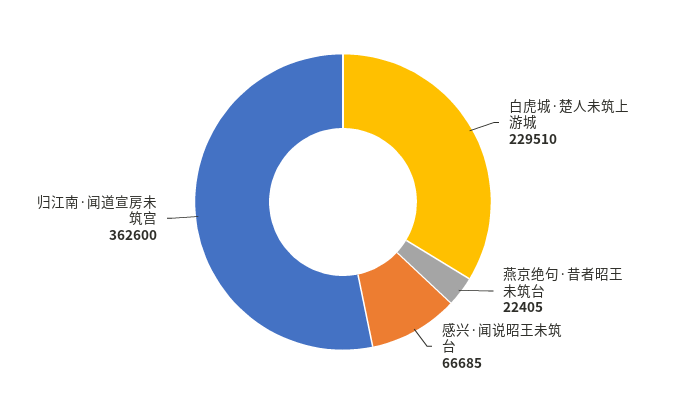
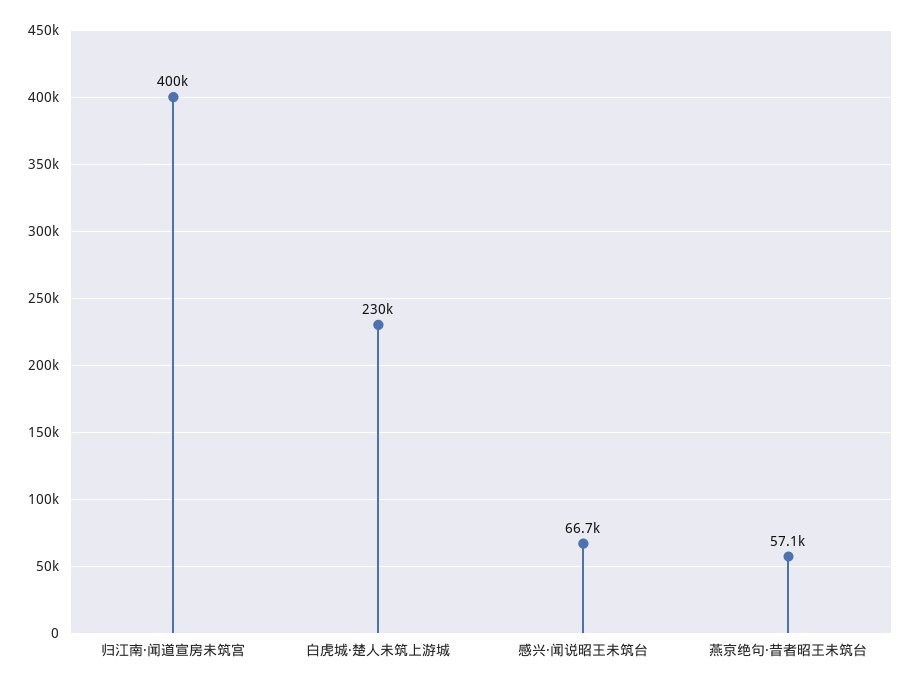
  {
    "白虎城·楚人未筑上游城": 229510,
-   "燕京绝句·昔者昭王未筑台": 22405,
+   "燕京绝句·昔者昭王未筑台": 57100,
    "感兴·闻说昭王未筑台": 66685,
-   "归江南·闻道宣房未筑宫": 362600
+   "归江南·闻道宣房未筑宫": 400000
  }

